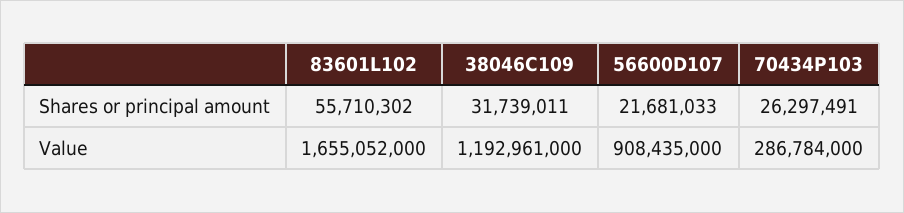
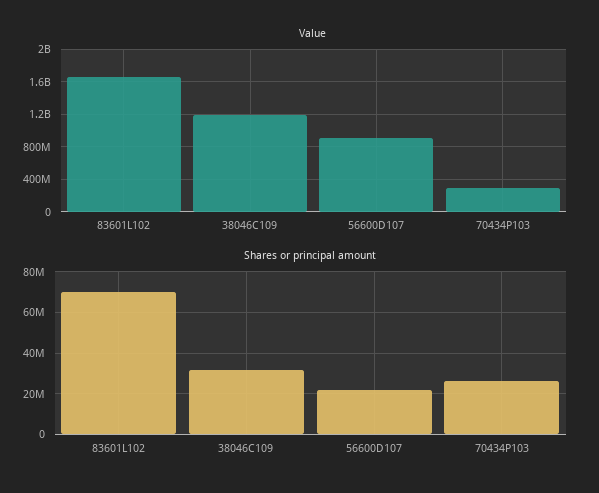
  {
    "Shares or principal amount": {
-     "83601L102": 55710302,
+     "83601L102": 70000000,
      "38046C109": 31739011,
      "56600D107": 21681033,
      "70434P103": 26297491
    },
    "Value": {
      "83601L102": 1655052000,
      "38046C109": 1192961000,
      "56600D107": 908435000,
      "70434P103": 286784000
    }
  }

